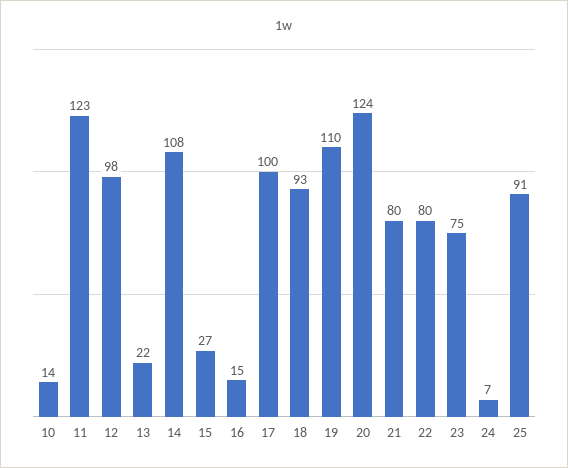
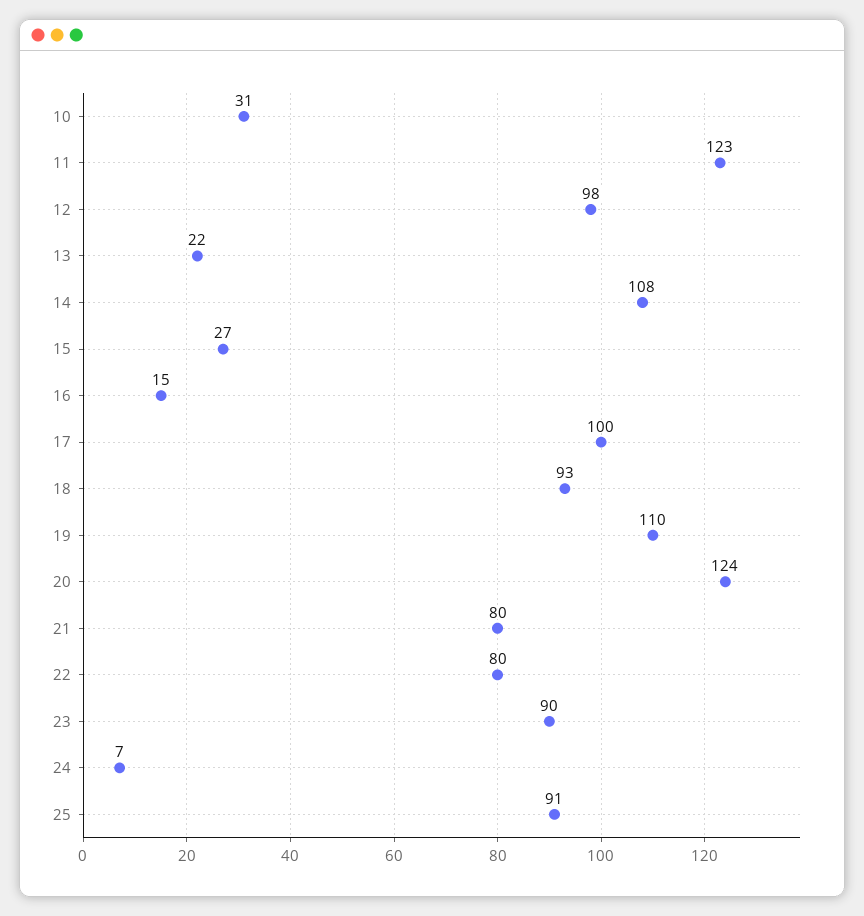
  {
-   "10": 14,
+   "10": 31,
    "11": 123,
    "12": 98,
    "13": 22,
    "14": 108,
    "15": 27,
    "16": 15,
    "17": 100,
    "18": 93,
    "19": 110,
    "20": 124,
    "21": 80,
    "22": 80,
-   "23": 75,
+   "23": 90,
    "24": 7,
    "25": 91
  }

